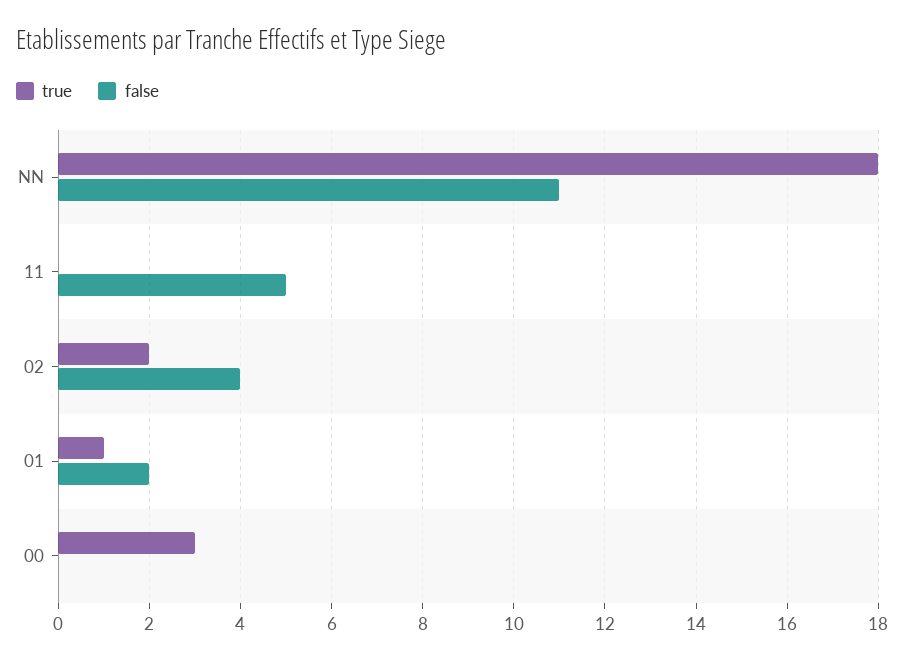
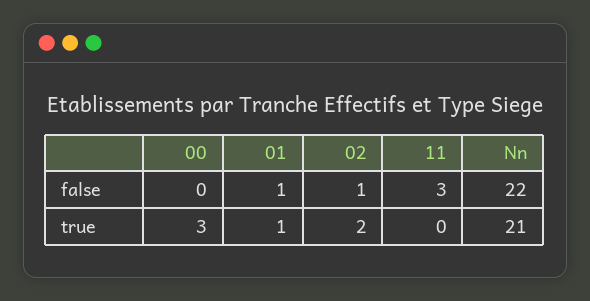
  {
    "true": {
-     "NN": 18,
+     "NN": 21,
      "11": 0,
      "02": 2,
      "01": 1,
      "00": 3
    },
    "false": {
-     "NN": 11,
+     "NN": 22,
-     "11": 5,
+     "11": 3,
-     "02": 4,
+     "02": 1,
-     "01": 2,
+     "01": 1,
      "00": 0
    }
  }

